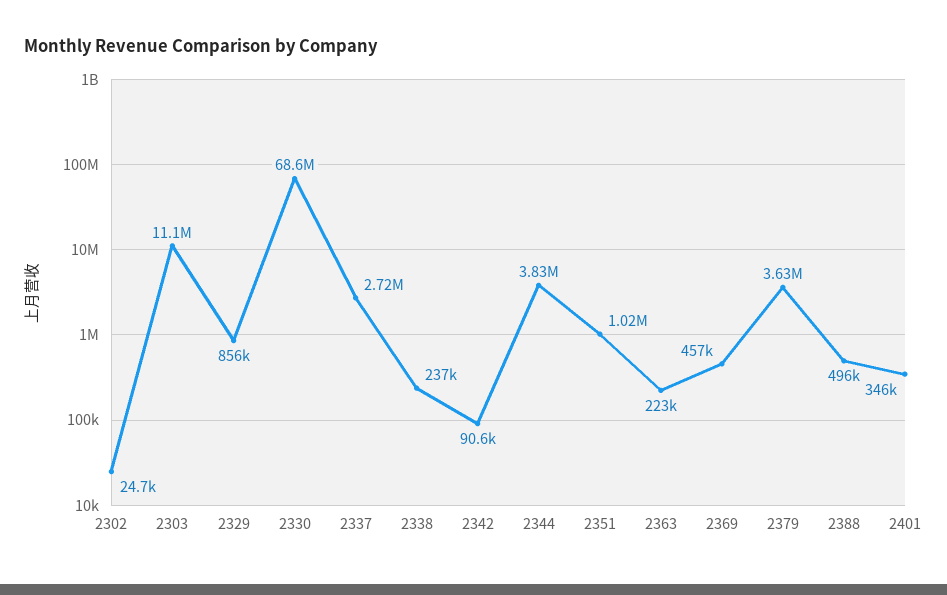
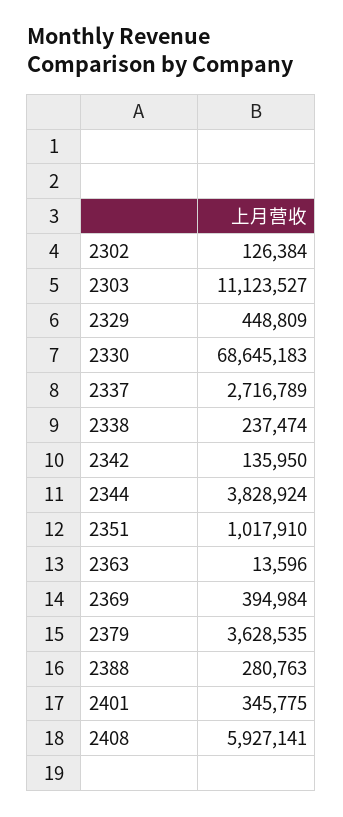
  {
-   "2302": 24700,
+   "2302": 126384,
    "2303": 11123527,
-   "2329": 856000,
+   "2329": 448809,
    "2330": 68645183,
    "2337": 2716789,
    "2338": 237474,
-   "2342": 90600,
+   "2342": 135950,
    "2344": 3828924,
    "2351": 1017910,
-   "2363": 223000,
+   "2363": 13596,
-   "2369": 457000,
+   "2369": 394984,
    "2379": 3628535,
-   "2388": 496000,
+   "2388": 280763,
-   "2401": 345775
+   "2401": 345775,
+   "2408": 5927141
  }

